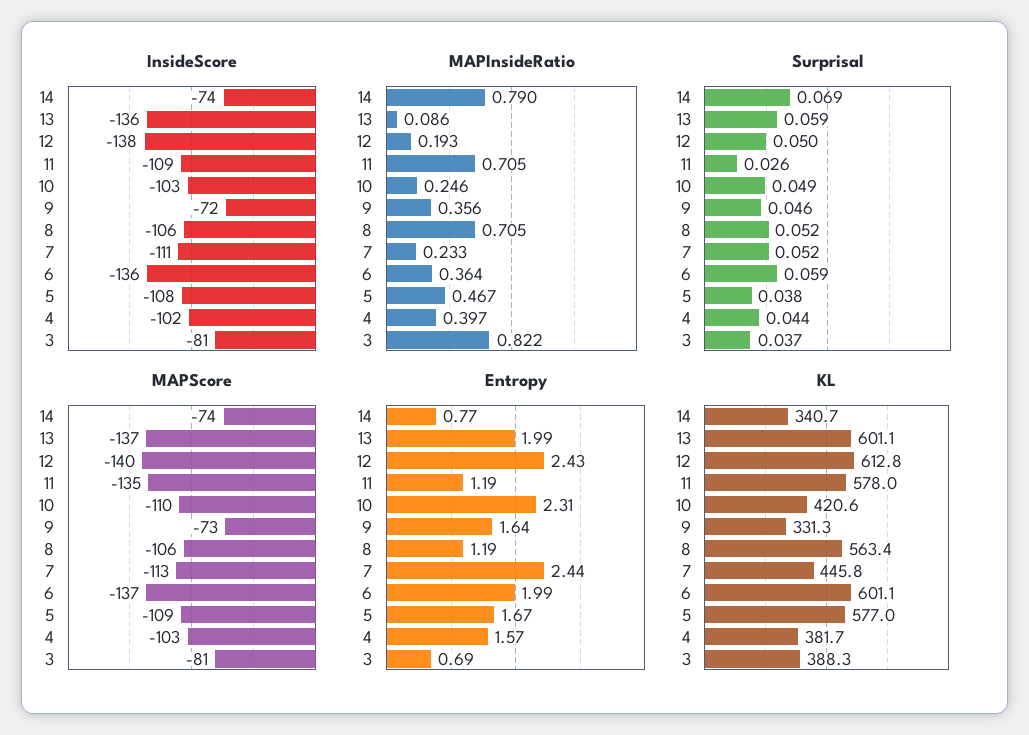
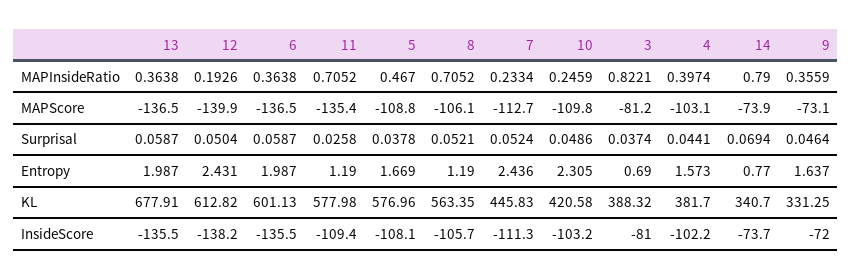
  {
    "InsideScore": {
      "14": -73.7,
      "13": -135.5,
      "12": -138.2,
      "11": -109.4,
      "10": -103.2,
      "9": -72,
      "8": -105.7,
      "7": -111.3,
      "6": -135.5,
      "5": -108.1,
      "4": -102.2,
      "3": -81
    },
    "MAPInsideRatio": {
      "14": 0.79,
-     "13": 0.086,
+     "13": 0.3638,
      "12": 0.1926,
      "11": 0.7052,
      "10": 0.2459,
      "9": 0.3559,
      "8": 0.7052,
      "7": 0.2334,
      "6": 0.3638,
      "5": 0.467,
      "4": 0.3974,
      "3": 0.8221
    },
    "Surprisal": {
      "14": 0.0694,
      "13": 0.0587,
      "12": 0.0504,
      "11": 0.0258,
      "10": 0.0486,
      "9": 0.0464,
      "8": 0.0521,
      "7": 0.0524,
      "6": 0.0587,
      "5": 0.0378,
      "4": 0.0441,
      "3": 0.0374
    },
    "MAPScore": {
      "14": -73.9,
      "13": -136.5,
      "12": -139.9,
      "11": -135.4,
      "10": -109.8,
      "9": -73.1,
      "8": -106.1,
      "7": -112.7,
      "6": -136.5,
      "5": -108.8,
      "4": -103.1,
      "3": -81.2
    },
    "Entropy": {
      "14": 0.77,
      "13": 1.987,
      "12": 2.431,
      "11": 1.19,
      "10": 2.305,
      "9": 1.637,
      "8": 1.19,
      "7": 2.436,
      "6": 1.987,
      "5": 1.669,
      "4": 1.573,
      "3": 0.69
    },
    "KL": {
      "14": 340.7,
-     "13": 601.1,
+     "13": 677.91,
      "12": 612.82,
      "11": 577.98,
      "10": 420.58,
      "9": 331.25,
      "8": 563.35,
      "7": 445.83,
      "6": 601.13,
      "5": 576.96,
      "4": 381.7,
      "3": 388.32
    }
  }

